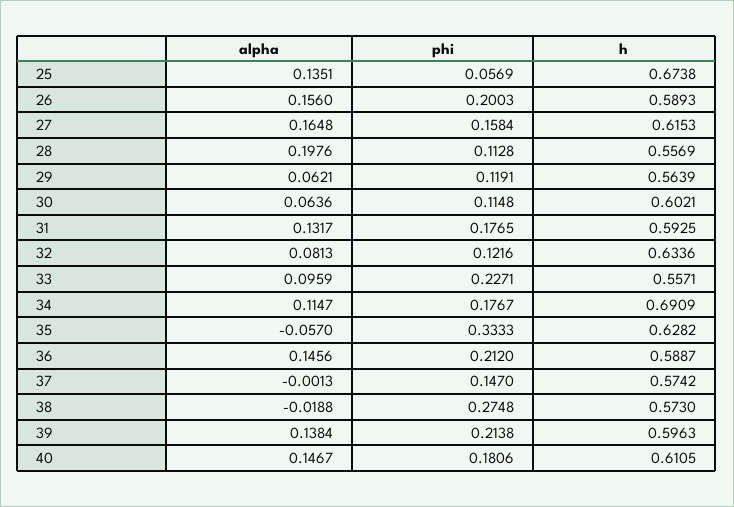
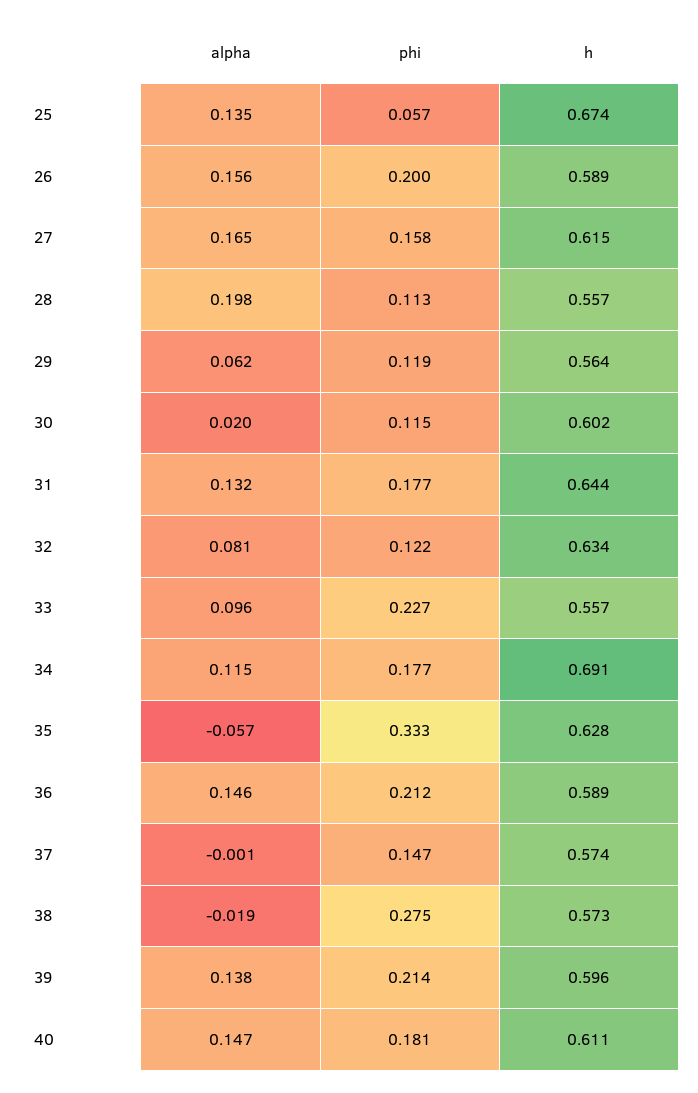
  {
    "alpha": {
      "25": 0.1351,
      "26": 0.156,
      "27": 0.1648,
      "28": 0.1976,
      "29": 0.0621,
-     "30": 0.0636,
+     "30": 0.02,
      "31": 0.1317,
      "32": 0.0813,
      "33": 0.0959,
      "34": 0.1147,
      "35": -0.057,
      "36": 0.1456,
      "37": -0.0013,
      "38": -0.0188,
      "39": 0.1384,
      "40": 0.1467
    },
    "phi": {
      "25": 0.0569,
      "26": 0.2003,
      "27": 0.1584,
      "28": 0.1128,
      "29": 0.1191,
      "30": 0.1148,
      "31": 0.1765,
      "32": 0.1216,
      "33": 0.2271,
      "34": 0.1767,
      "35": 0.3333,
      "36": 0.212,
      "37": 0.147,
      "38": 0.2748,
      "39": 0.2138,
      "40": 0.1806
    },
    "h": {
      "25": 0.6738,
      "26": 0.5893,
      "27": 0.6153,
      "28": 0.5569,
      "29": 0.5639,
      "30": 0.6021,
-     "31": 0.5925,
+     "31": 0.644,
      "32": 0.6336,
      "33": 0.5571,
      "34": 0.6909,
      "35": 0.6282,
      "36": 0.5887,
      "37": 0.5742,
      "38": 0.573,
      "39": 0.5963,
      "40": 0.6105
    }
  }

